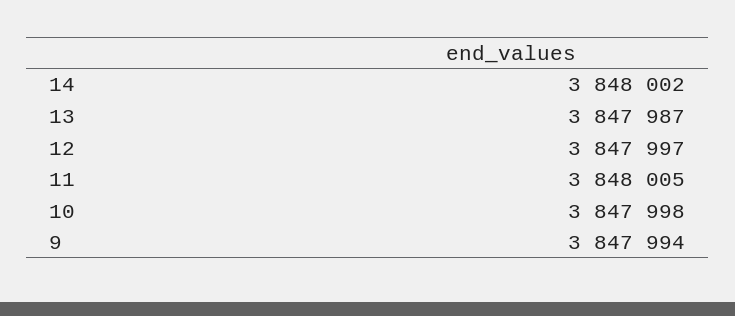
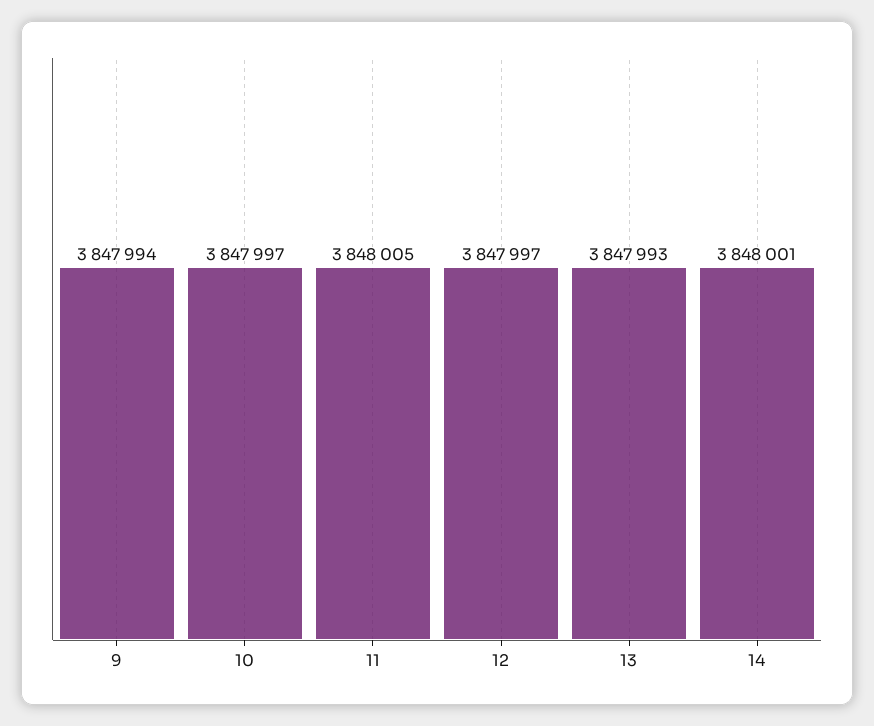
  {
-   "14": 3848002,
+   "14": 3848001,
-   "13": 3847987,
+   "13": 3847993,
    "12": 3847997,
    "11": 3848005,
-   "10": 3847998,
+   "10": 3847997,
    "9": 3847994
  }

